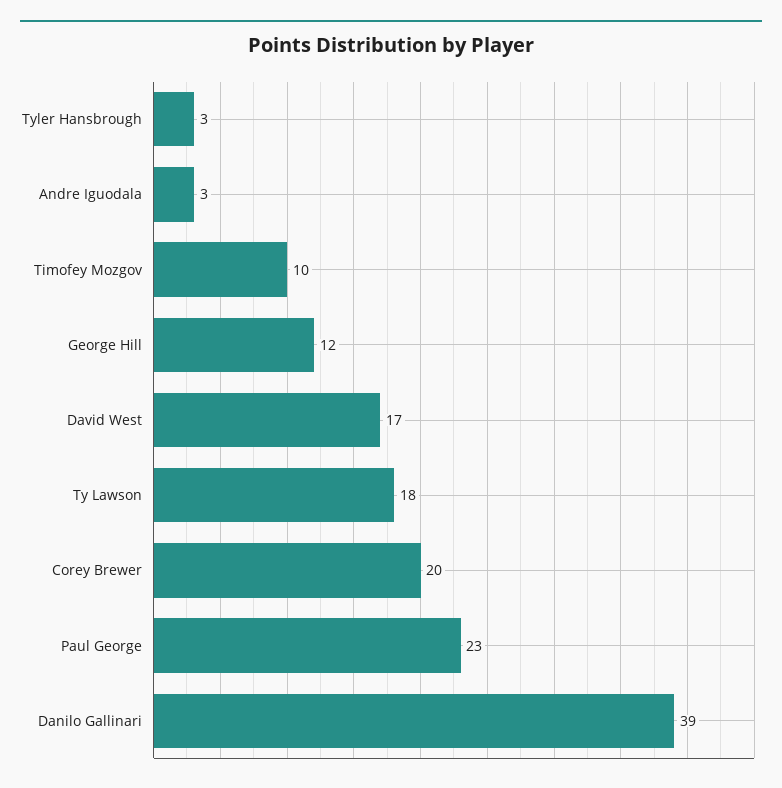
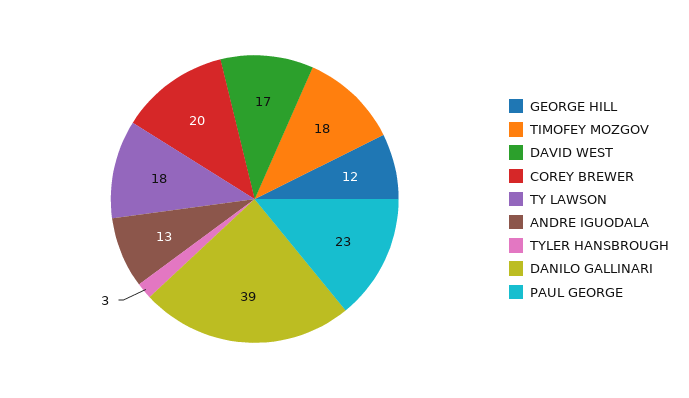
  {
    "Tyler Hansbrough": 3,
-   "Andre Iguodala": 3,
+   "Andre Iguodala": 13,
-   "Timofey Mozgov": 10,
+   "Timofey Mozgov": 18,
    "George Hill": 12,
    "David West": 17,
    "Ty Lawson": 18,
    "Corey Brewer": 20,
    "Paul George": 23,
    "Danilo Gallinari": 39
  }

